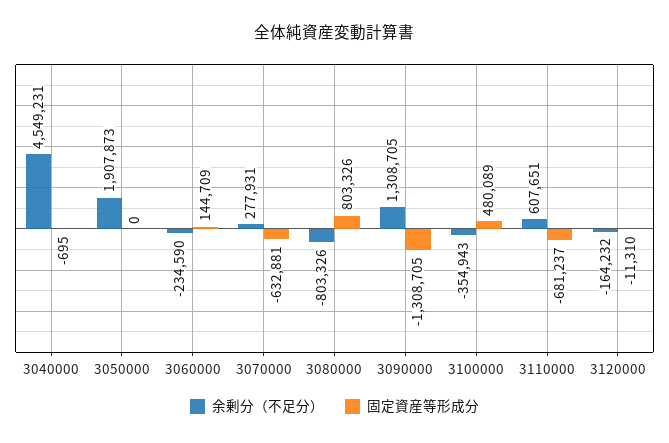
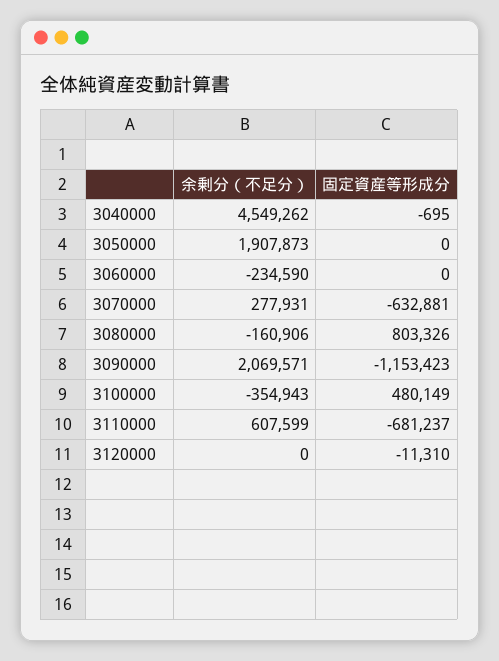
  {
    "余剰分（不足分）": {
-     "3040000": 4549231,
+     "3040000": 4549262,
      "3050000": 1907873,
      "3060000": -234590,
      "3070000": 277931,
-     "3080000": -803326,
+     "3080000": -160906,
-     "3090000": 1308705,
+     "3090000": 2069571,
      "3100000": -354943,
-     "3110000": 607651,
+     "3110000": 607599,
-     "3120000": -164232
+     "3120000": 0
    },
    "固定資産等形成分": {
      "3040000": -695,
      "3050000": 0,
-     "3060000": 144709,
+     "3060000": 0,
      "3070000": -632881,
      "3080000": 803326,
-     "3090000": -1308705,
+     "3090000": -1153423,
-     "3100000": 480089,
+     "3100000": 480149,
      "3110000": -681237,
      "3120000": -11310
    }
  }

